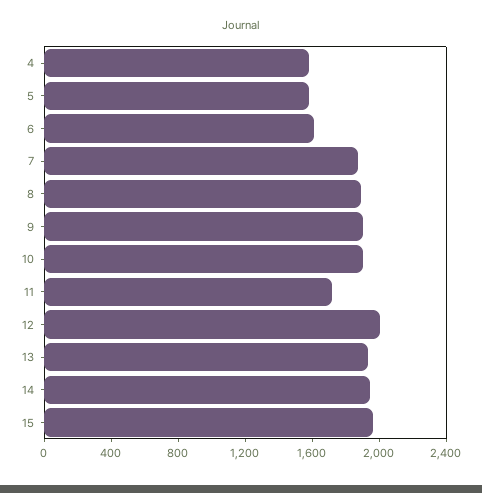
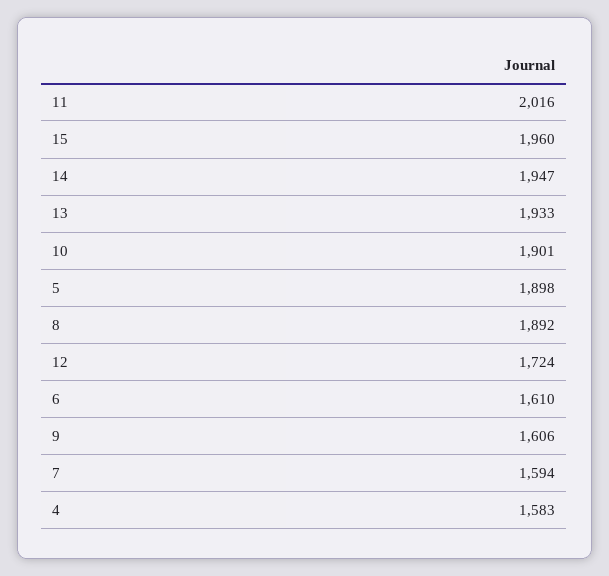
  {
    "4": 1583,
-   "5": 1600,
+   "5": 1898,
    "6": 1610,
-   "7": 1900,
+   "7": 1594,
    "8": 1892,
-   "9": 1900,
+   "9": 1606,
    "10": 1901,
-   "11": 1700,
+   "11": 2016,
-   "12": 2000,
+   "12": 1724,
    "13": 1933,
    "14": 1947,
    "15": 1960
  }

